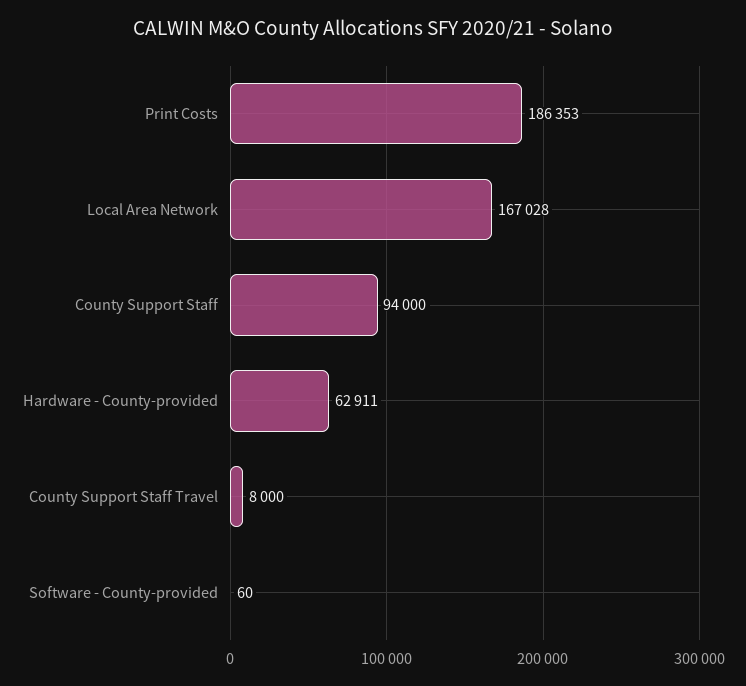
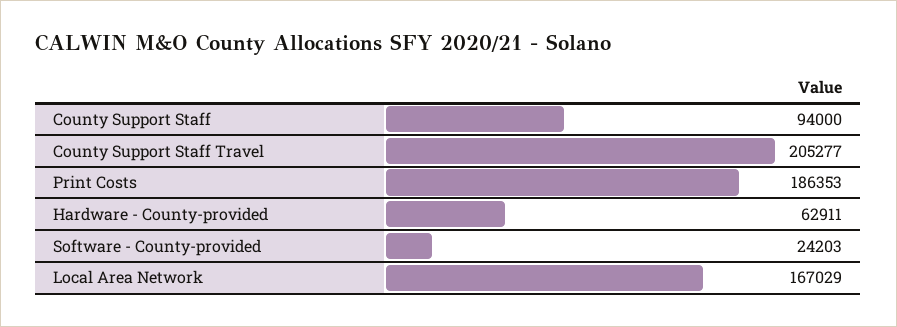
  {
    "Print Costs": 186353,
-   "Local Area Network": 167028,
+   "Local Area Network": 167029,
    "County Support Staff": 94000,
    "Hardware - County-provided": 62911,
-   "County Support Staff Travel": 8000,
+   "County Support Staff Travel": 205277,
-   "Software - County-provided": 60
+   "Software - County-provided": 24203
  }

